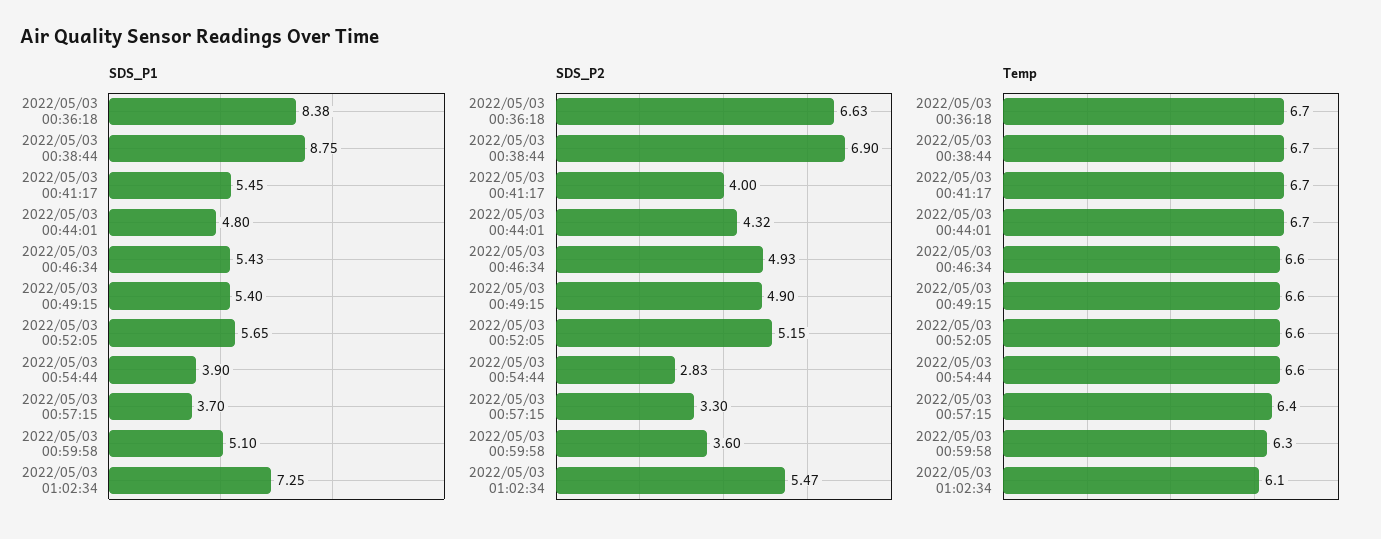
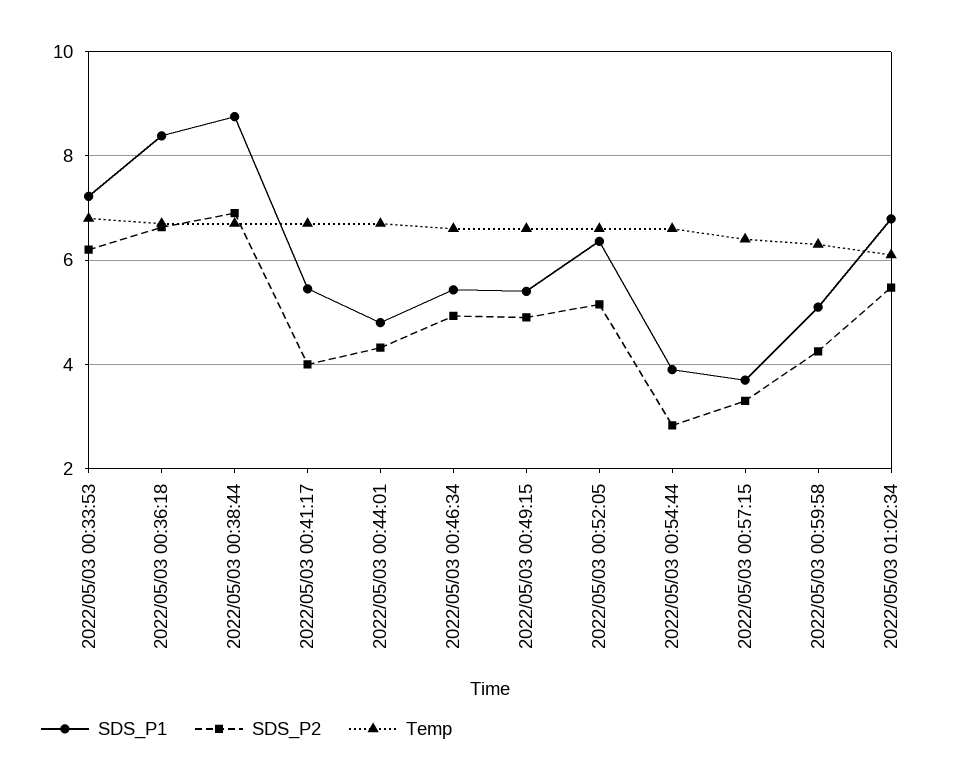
  {
    "SDS_P1": {
      "2022/05/03 00:36:18": 8.38,
      "2022/05/03 00:38:44": 8.75,
      "2022/05/03 00:41:17": 5.45,
      "2022/05/03 00:44:01": 4.8,
      "2022/05/03 00:46:34": 5.43,
      "2022/05/03 00:49:15": 5.4,
-     "2022/05/03 00:52:05": 5.65,
+     "2022/05/03 00:52:05": 6.4,
      "2022/05/03 00:54:44": 3.9,
      "2022/05/03 00:57:15": 3.7,
      "2022/05/03 00:59:58": 5.1,
-     "2022/05/03 01:02:34": 7.25
+     "2022/05/03 01:02:34": 6.8,
+     "2022/05/03 00:33:53": 7.2
    },
    "SDS_P2": {
      "2022/05/03 00:36:18": 6.63,
      "2022/05/03 00:38:44": 6.9,
      "2022/05/03 00:41:17": 4,
      "2022/05/03 00:44:01": 4.32,
      "2022/05/03 00:46:34": 4.93,
      "2022/05/03 00:49:15": 4.9,
      "2022/05/03 00:52:05": 5.15,
      "2022/05/03 00:54:44": 2.83,
      "2022/05/03 00:57:15": 3.3,
-     "2022/05/03 00:59:58": 3.6,
+     "2022/05/03 00:59:58": 4.2,
-     "2022/05/03 01:02:34": 5.47
+     "2022/05/03 01:02:34": 5.47,
+     "2022/05/03 00:33:53": 6.2
    },
    "Temp": {
      "2022/05/03 00:36:18": 6.7,
      "2022/05/03 00:38:44": 6.7,
      "2022/05/03 00:41:17": 6.7,
      "2022/05/03 00:44:01": 6.7,
      "2022/05/03 00:46:34": 6.6,
      "2022/05/03 00:49:15": 6.6,
      "2022/05/03 00:52:05": 6.6,
      "2022/05/03 00:54:44": 6.6,
      "2022/05/03 00:57:15": 6.4,
      "2022/05/03 00:59:58": 6.3,
-     "2022/05/03 01:02:34": 6.1
+     "2022/05/03 01:02:34": 6.1,
+     "2022/05/03 00:33:53": 6.8
    }
  }

